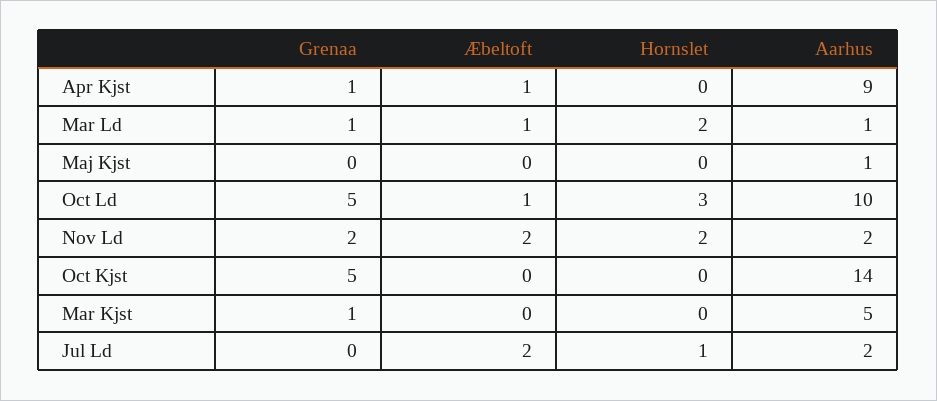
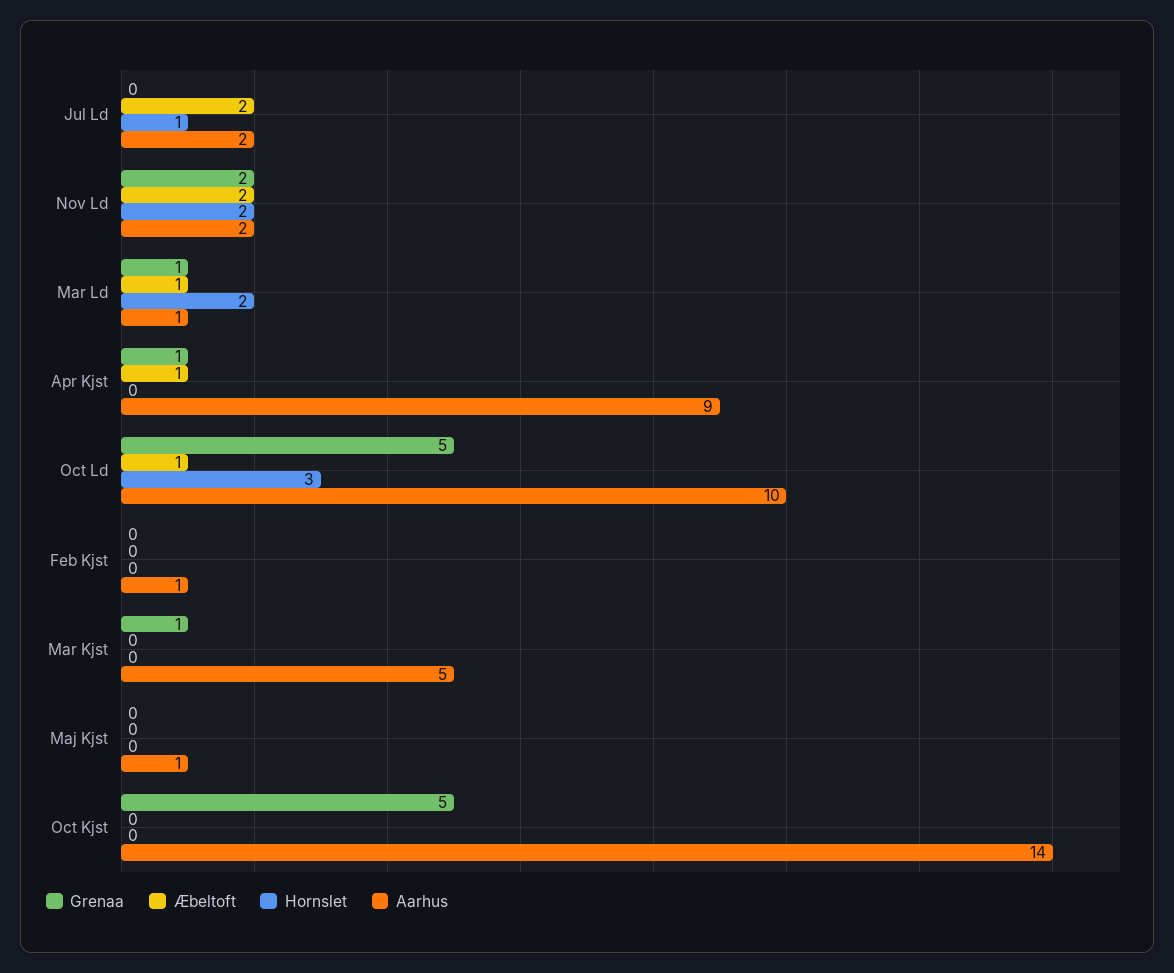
  {
    "Grenaa": {
      "Apr Kjst": 1,
      "Mar Ld": 1,
      "Maj Kjst": 0,
      "Oct Ld": 5,
      "Nov Ld": 2,
      "Oct Kjst": 5,
      "Mar Kjst": 1,
-     "Jul Ld": 0
+     "Jul Ld": 0,
+     "Feb Kjst": 0
    },
    "Æbeltoft": {
      "Apr Kjst": 1,
      "Mar Ld": 1,
      "Maj Kjst": 0,
      "Oct Ld": 1,
      "Nov Ld": 2,
      "Oct Kjst": 0,
      "Mar Kjst": 0,
-     "Jul Ld": 2
+     "Jul Ld": 2,
+     "Feb Kjst": 0
    },
    "Hornslet": {
      "Apr Kjst": 0,
      "Mar Ld": 2,
      "Maj Kjst": 0,
      "Oct Ld": 3,
      "Nov Ld": 2,
      "Oct Kjst": 0,
      "Mar Kjst": 0,
-     "Jul Ld": 1
+     "Jul Ld": 1,
+     "Feb Kjst": 0
    },
    "Aarhus": {
      "Apr Kjst": 9,
      "Mar Ld": 1,
      "Maj Kjst": 1,
      "Oct Ld": 10,
      "Nov Ld": 2,
      "Oct Kjst": 14,
      "Mar Kjst": 5,
-     "Jul Ld": 2
+     "Jul Ld": 2,
+     "Feb Kjst": 1
    }
  }

